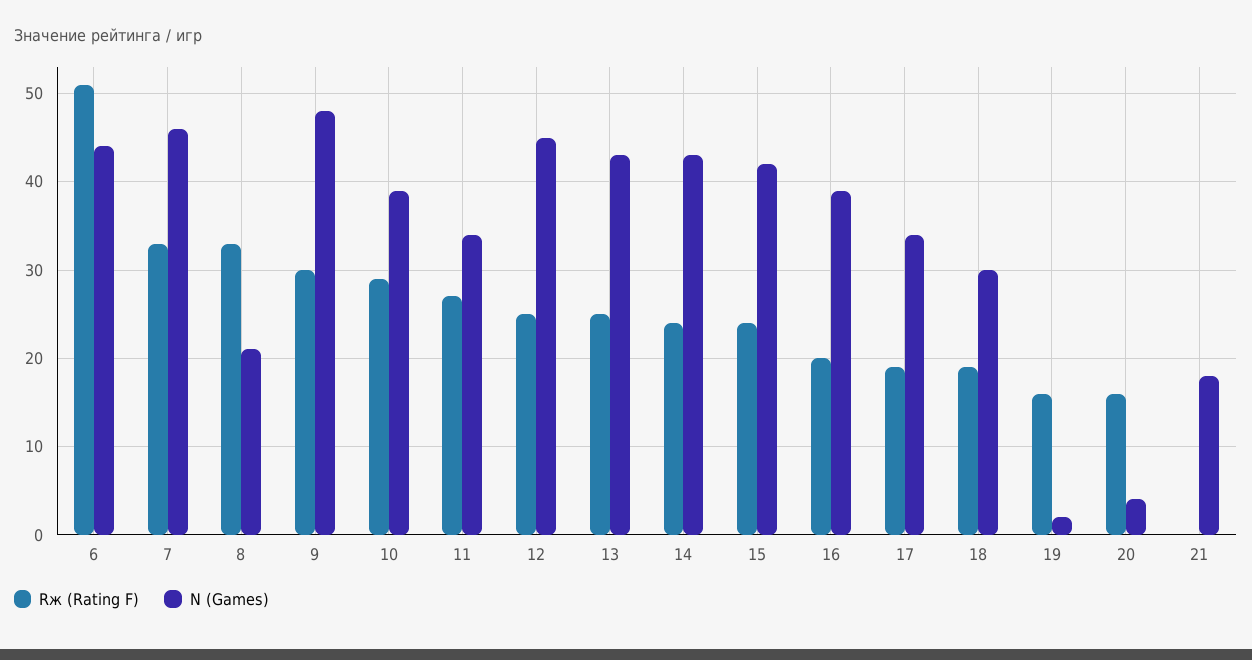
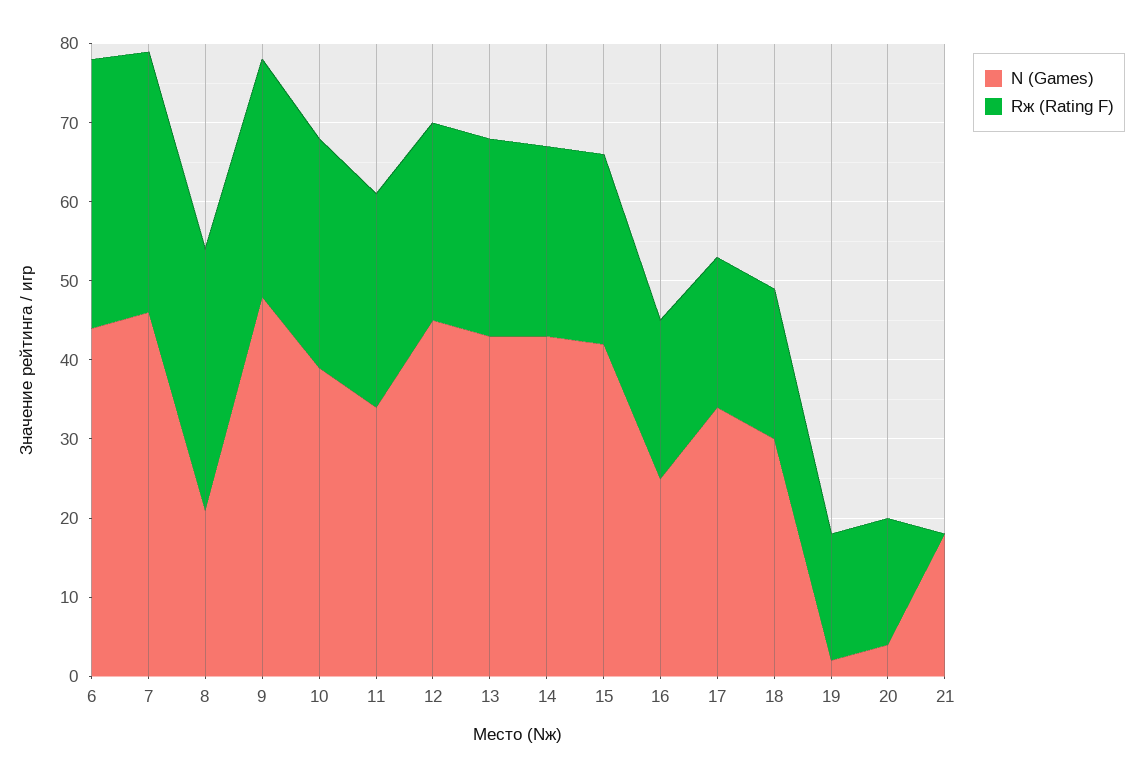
  {
    "Rж (Rating F)": {
-     "6": 51,
+     "6": 35,
      "7": 33,
      "8": 33,
      "9": 30,
      "10": 29,
      "11": 27,
      "12": 25,
      "13": 25,
      "14": 24,
      "15": 24,
      "16": 20,
      "17": 19,
      "18": 19,
      "19": 16,
      "20": 16,
      "21": 0
    },
    "N (Games)": {
      "6": 44,
      "7": 46,
      "8": 21,
      "9": 48,
      "10": 39,
      "11": 34,
      "12": 45,
      "13": 43,
      "14": 43,
      "15": 42,
-     "16": 39,
+     "16": 25,
      "17": 34,
      "18": 30,
      "19": 2,
      "20": 4,
      "21": 18
    }
  }

